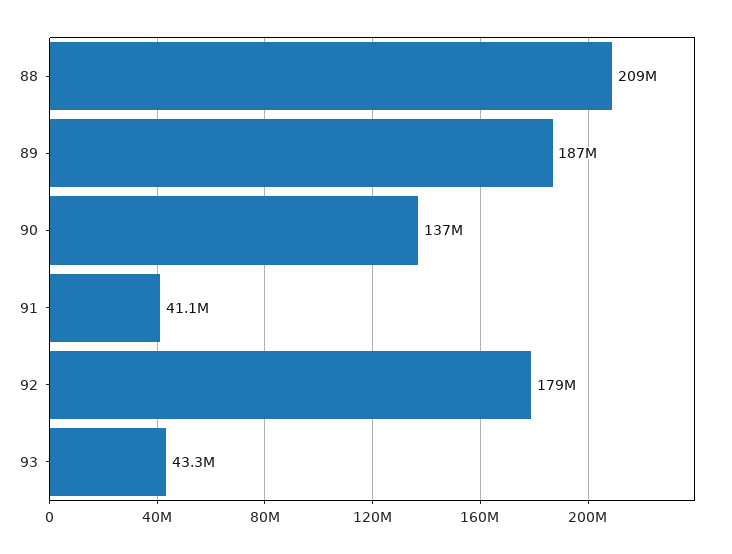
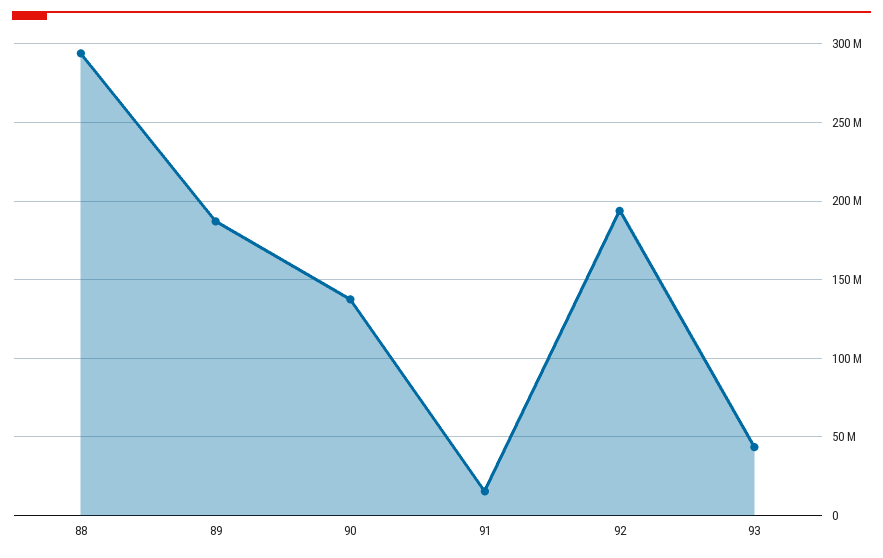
  {
-   "88": 209000000,
+   "88": 295000000,
    "89": 187000000,
    "90": 137000000,
-   "91": 41100000,
+   "91": 15000000,
-   "92": 179000000,
+   "92": 195000000,
    "93": 43300000
  }

